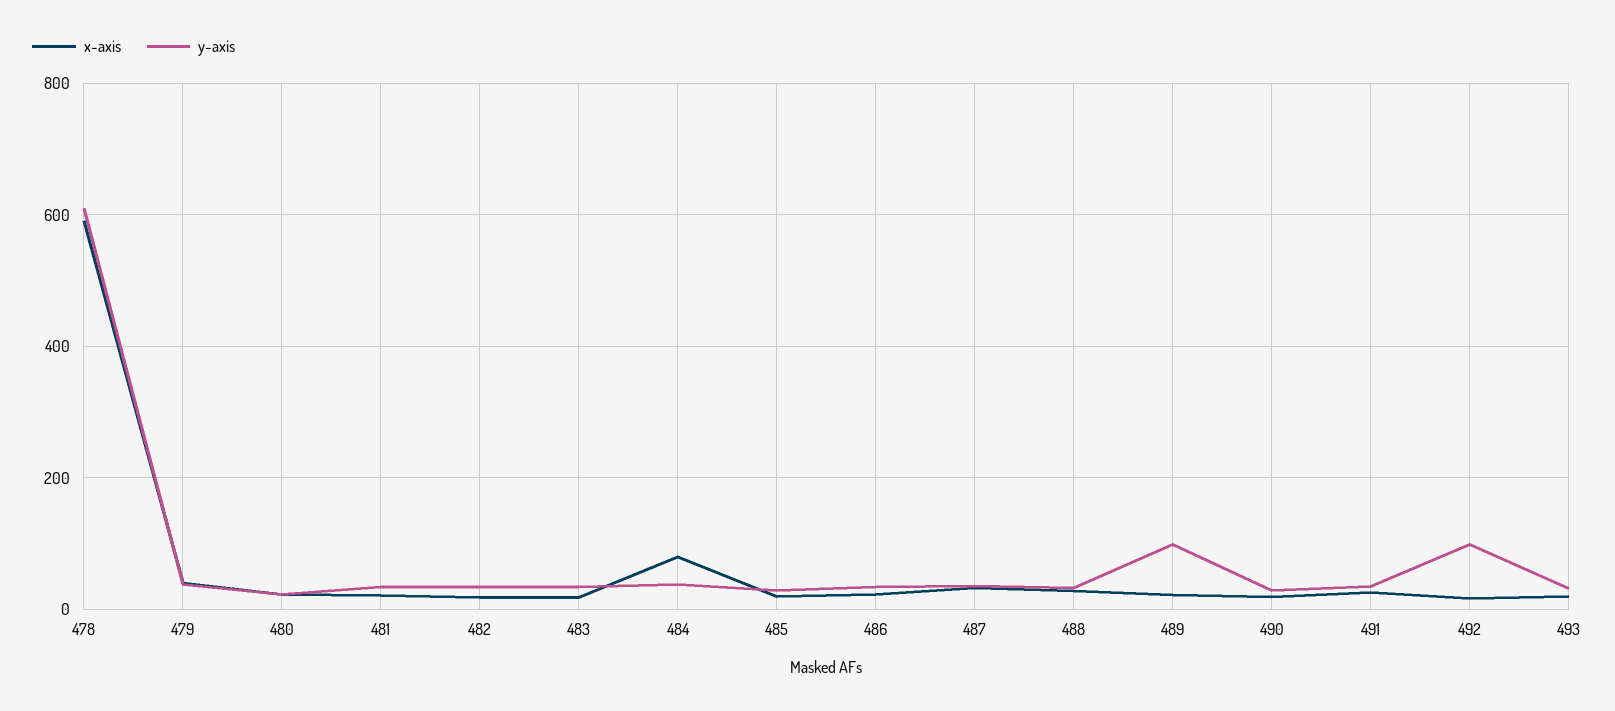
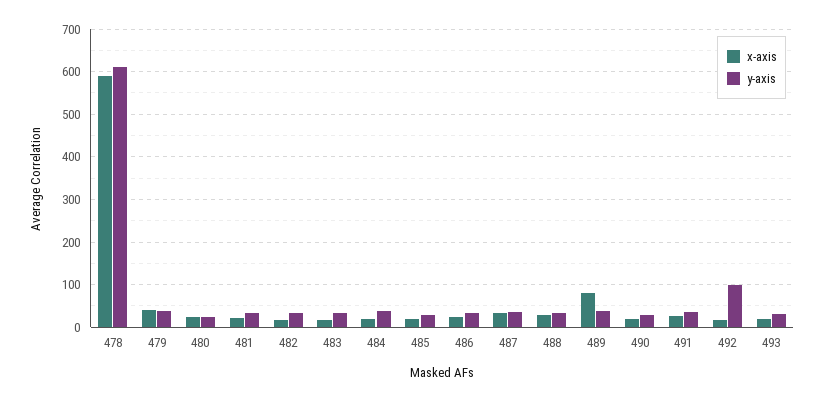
  {
    "x-axis": {
      "478": 600,
      "479": 40,
      "480": 20,
      "481": 20,
      "482": 20,
      "483": 20,
-     "484": 80,
+     "484": 20,
      "485": 20,
      "486": 20,
      "487": 40,
      "488": 20,
-     "489": 20,
+     "489": 80,
      "490": 20,
      "491": 20,
      "492": 20,
      "493": 20
    },
    "y-axis": {
      "478": 620,
      "479": 40,
      "480": 20,
      "481": 40,
      "482": 40,
      "483": 40,
      "484": 40,
      "485": 20,
      "486": 40,
      "487": 40,
      "488": 40,
-     "489": 100,
+     "489": 40,
      "490": 20,
      "491": 40,
      "492": 100,
      "493": 40
    }
  }

